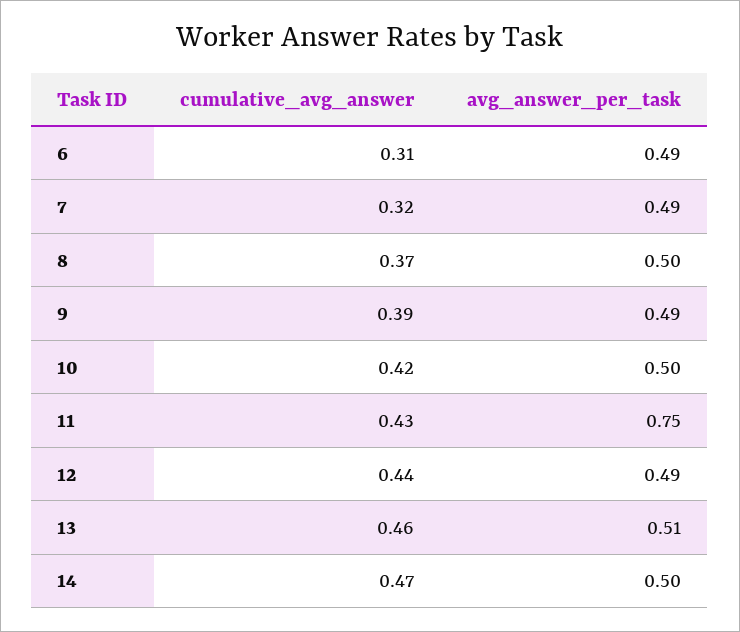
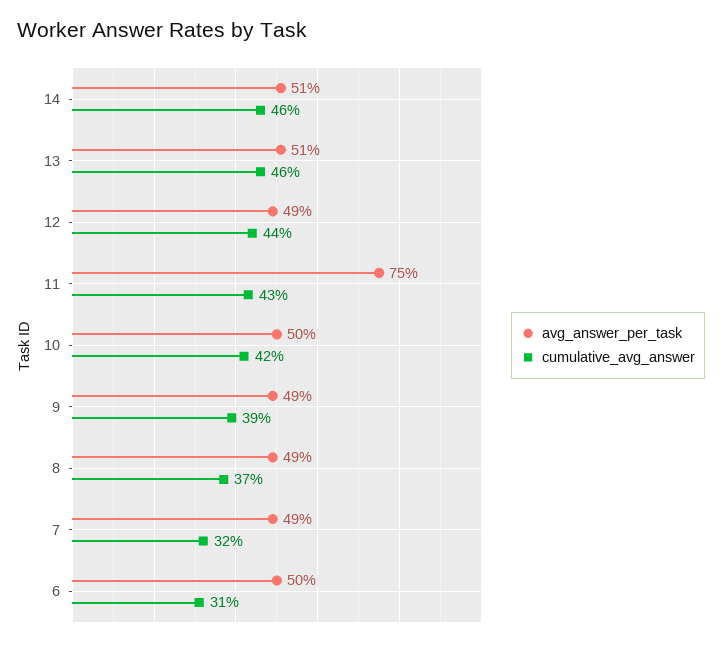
  {
    "cumulative_avg_answer": {
      "6": 0.31,
      "7": 0.32,
      "8": 0.37,
      "9": 0.39,
      "10": 0.42,
      "11": 0.43,
      "12": 0.44,
      "13": 0.46,
-     "14": 0.47
+     "14": 0.46
    },
    "avg_answer_per_task": {
-     "6": 0.49,
+     "6": 0.5,
      "7": 0.49,
-     "8": 0.5,
+     "8": 0.49,
      "9": 0.49,
      "10": 0.5,
      "11": 0.75,
      "12": 0.49,
      "13": 0.51,
-     "14": 0.5
+     "14": 0.51
    }
  }

